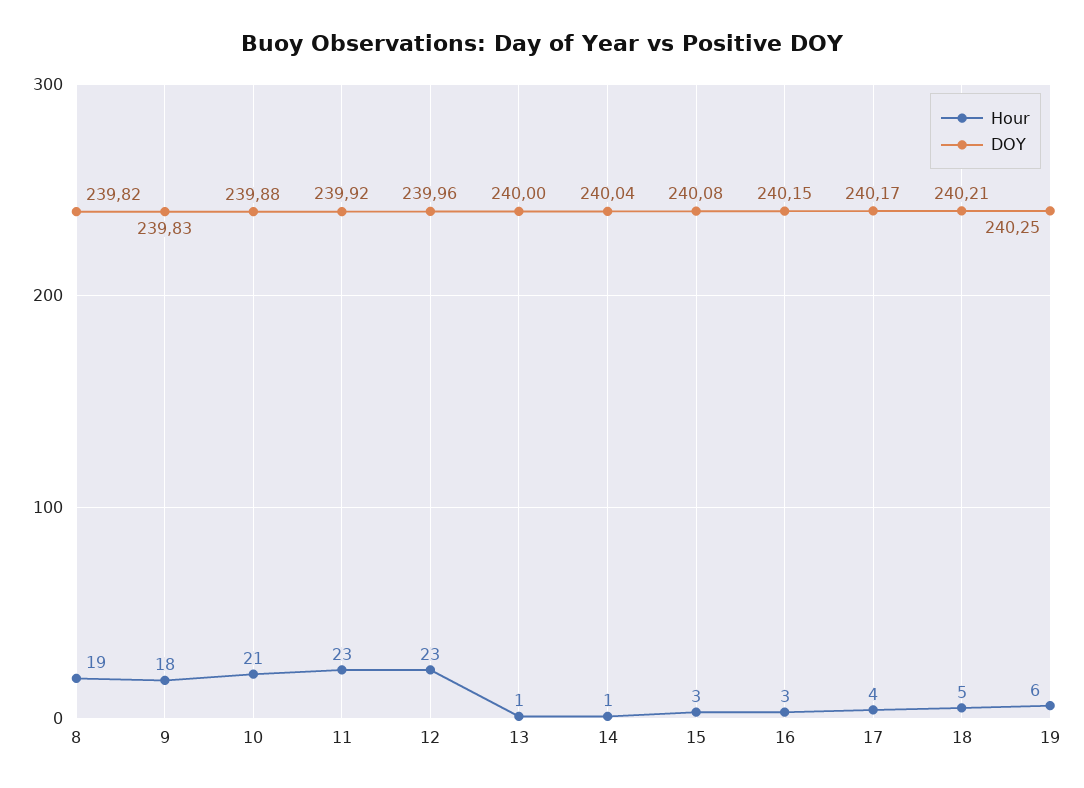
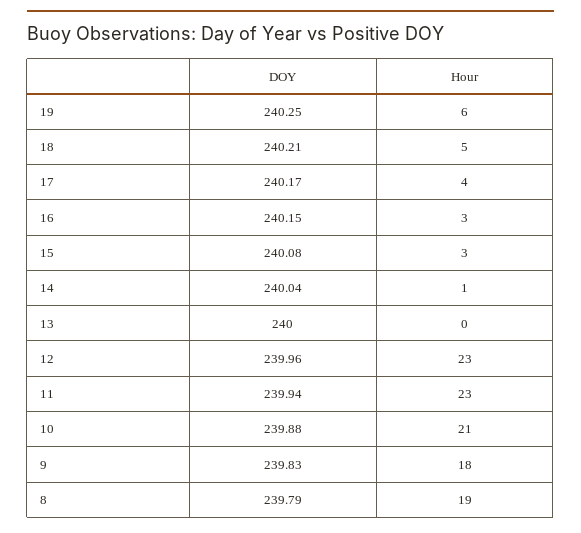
  {
    "Hour": {
      "8": 19,
      "9": 18,
      "10": 21,
      "11": 23,
      "12": 23,
-     "13": 1,
+     "13": 0,
      "14": 1,
      "15": 3,
      "16": 3,
      "17": 4,
      "18": 5,
      "19": 6
    },
    "DOY": {
-     "8": 239.82,
+     "8": 239.79,
      "9": 239.83,
      "10": 239.88,
-     "11": 239.92,
+     "11": 239.94,
      "12": 239.96,
      "13": 240,
      "14": 240.04,
      "15": 240.08,
      "16": 240.15,
      "17": 240.17,
      "18": 240.21,
      "19": 240.25
    }
  }

